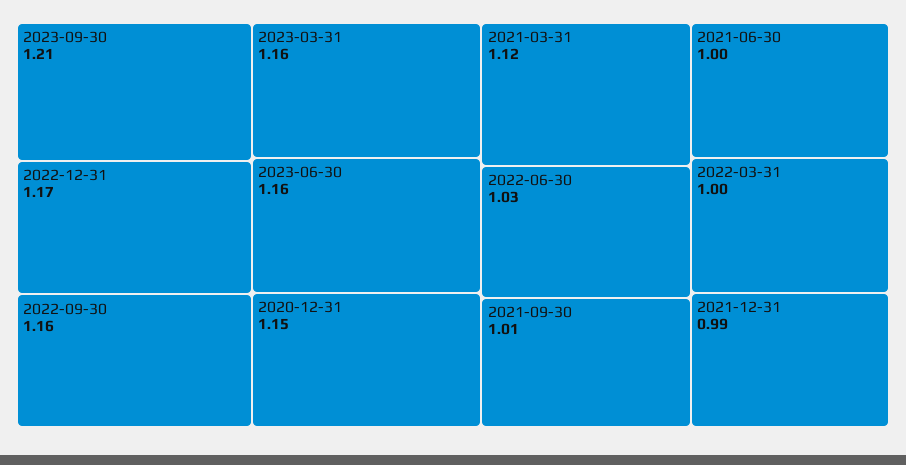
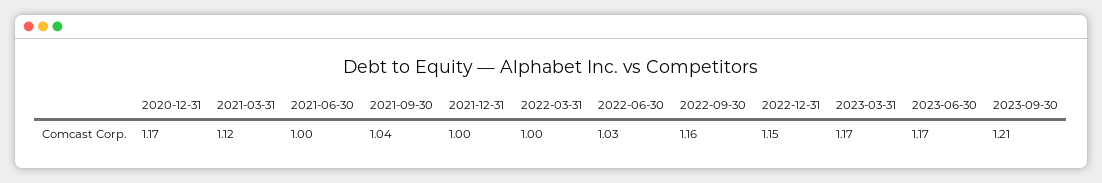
  {
    "2023-09-30": 1.21,
-   "2022-12-31": 1.17,
+   "2022-12-31": 1.15,
    "2022-09-30": 1.16,
-   "2023-03-31": 1.16,
+   "2023-03-31": 1.17,
-   "2023-06-30": 1.16,
+   "2023-06-30": 1.17,
-   "2020-12-31": 1.15,
+   "2020-12-31": 1.17,
    "2021-03-31": 1.12,
    "2022-06-30": 1.03,
-   "2021-09-30": 1.01,
+   "2021-09-30": 1.04,
    "2021-06-30": 1,
    "2022-03-31": 1,
-   "2021-12-31": 0.99
+   "2021-12-31": 1
  }

